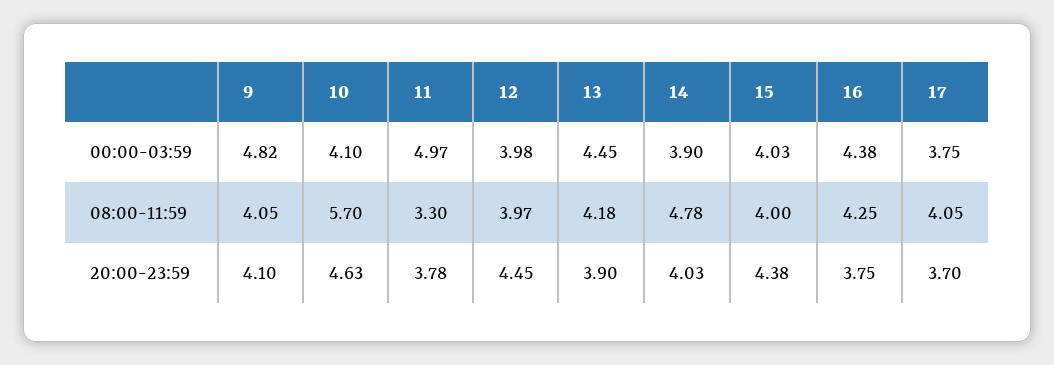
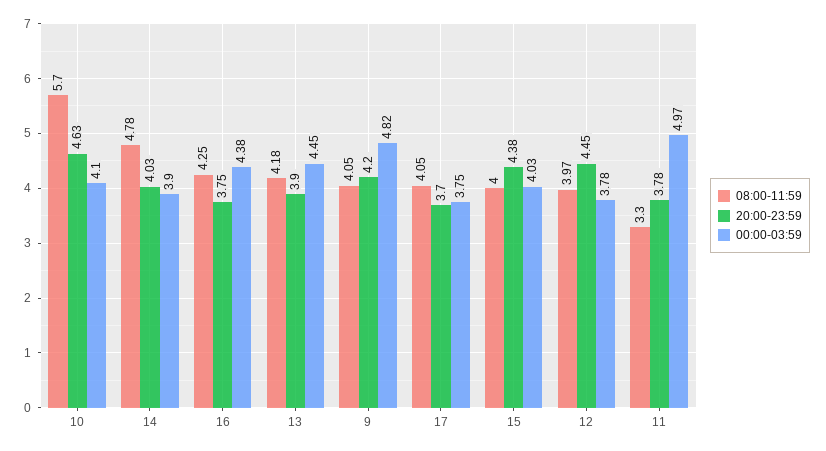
  {
    "00:00-03:59": {
      "9": 4.82,
      "10": 4.1,
      "11": 4.97,
-     "12": 3.98,
+     "12": 3.78,
      "13": 4.45,
      "14": 3.9,
      "15": 4.03,
      "16": 4.38,
      "17": 3.75
    },
    "08:00-11:59": {
      "9": 4.05,
      "10": 5.7,
      "11": 3.3,
      "12": 3.97,
      "13": 4.18,
      "14": 4.78,
      "15": 4,
      "16": 4.25,
      "17": 4.05
    },
    "20:00-23:59": {
-     "9": 4.1,
+     "9": 4.2,
      "10": 4.63,
      "11": 3.78,
      "12": 4.45,
      "13": 3.9,
      "14": 4.03,
      "15": 4.38,
      "16": 3.75,
      "17": 3.7
    }
  }

